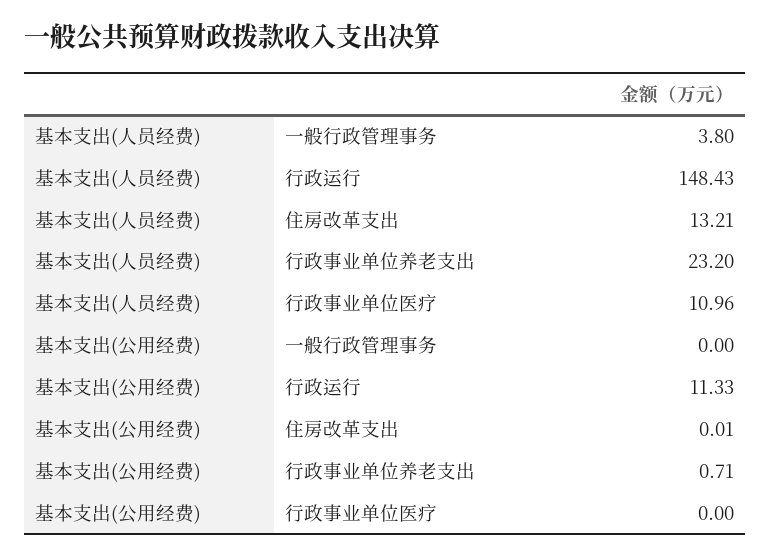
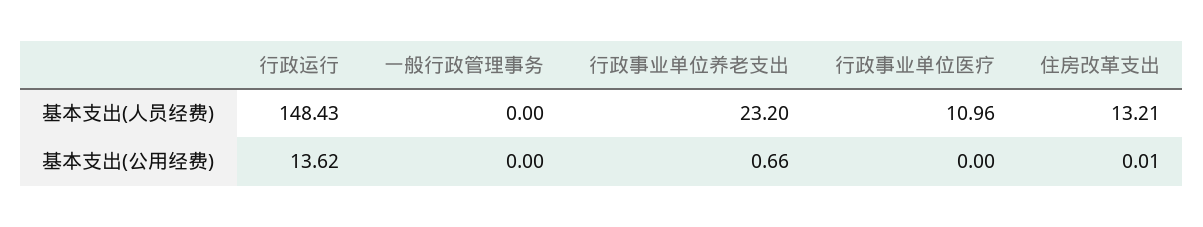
  {
    "基本支出(人员经费)": {
-     "一般行政管理事务": 3.8,
+     "一般行政管理事务": 0,
      "行政运行": 148.43,
      "住房改革支出": 13.21,
      "行政事业单位养老支出": 23.2,
      "行政事业单位医疗": 10.96
    },
    "基本支出(公用经费)": {
      "一般行政管理事务": 0,
-     "行政运行": 11.33,
+     "行政运行": 13.62,
      "住房改革支出": 0.01,
-     "行政事业单位养老支出": 0.71,
+     "行政事业单位养老支出": 0.66,
      "行政事业单位医疗": 0
    }
  }

